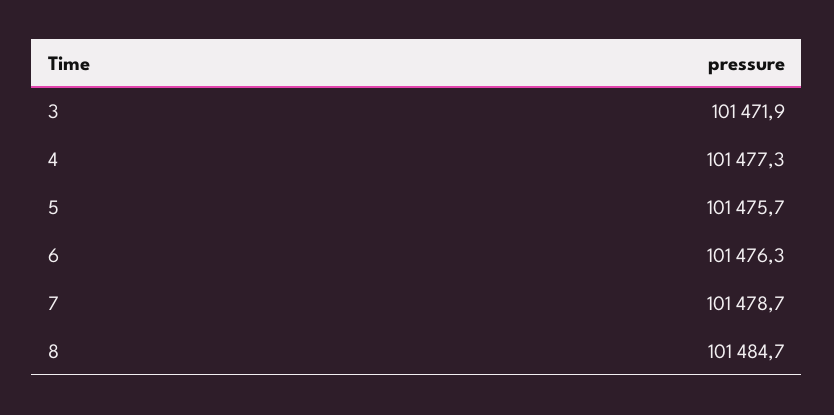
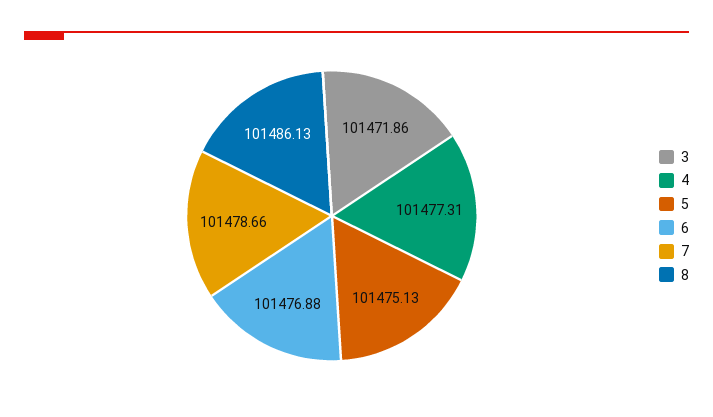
  {
    "3": 101471.86,
    "4": 101477.31,
-   "5": 101475.7,
+   "5": 101475.13,
-   "6": 101476.3,
+   "6": 101476.88,
    "7": 101478.66,
-   "8": 101484.7
+   "8": 101486.13
  }

